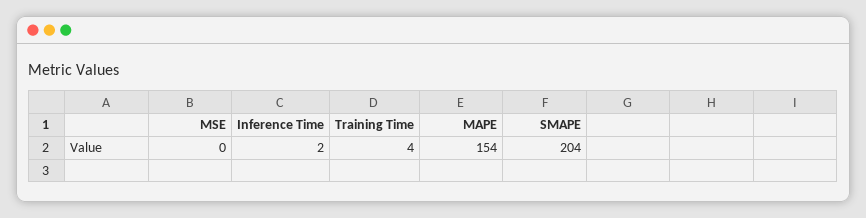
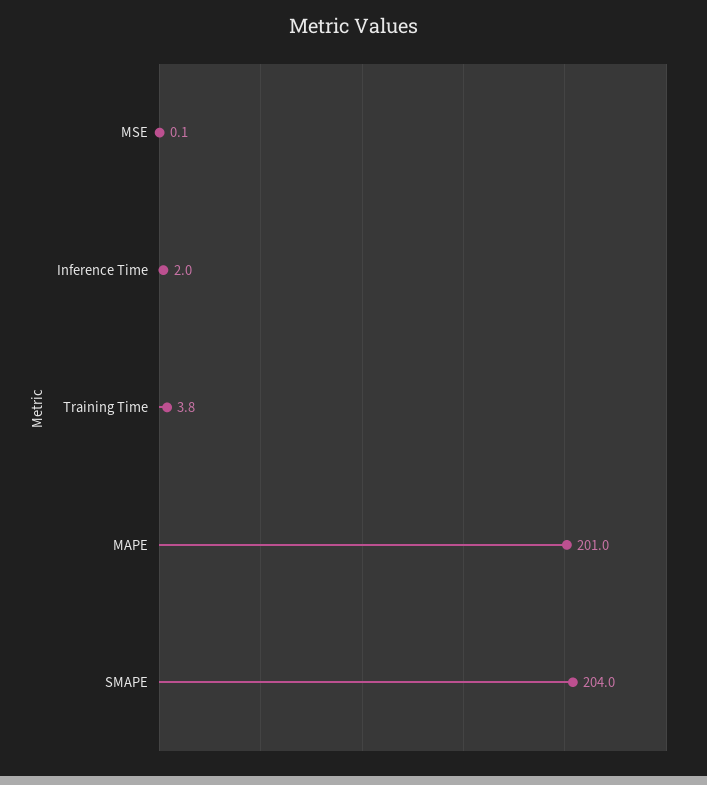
  {
    "MSE": 0.1,
    "Inference Time": 2,
    "Training Time": 3.8,
-   "MAPE": 154,
+   "MAPE": 201,
    "SMAPE": 204
  }

